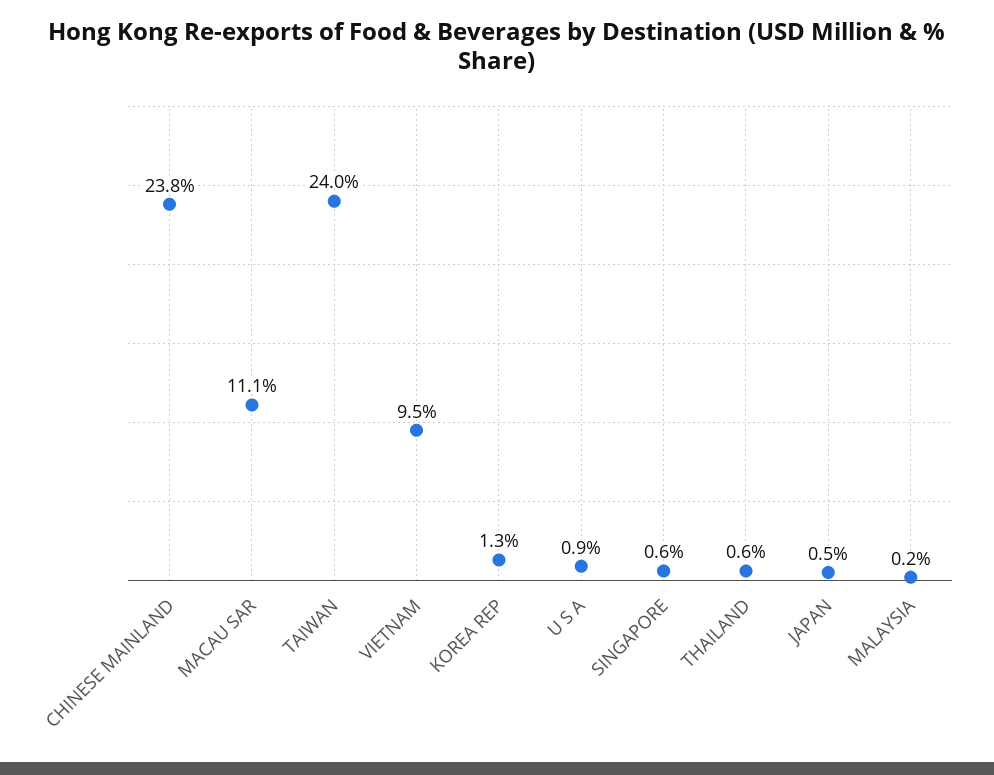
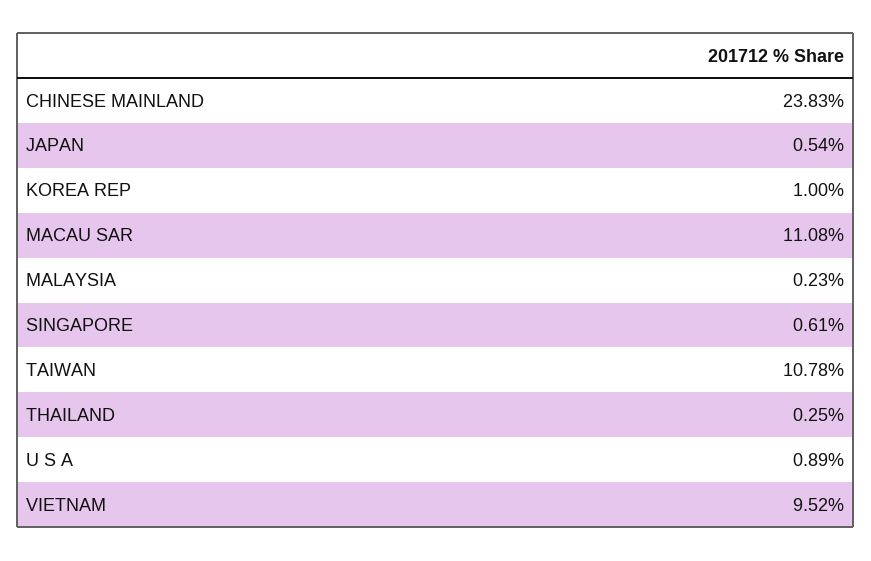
  {
    "CHINESE MAINLAND": 23.83,
    "MACAU SAR": 11.08,
-   "TAIWAN": 24,
+   "TAIWAN": 10.78,
    "VIETNAM": 9.52,
-   "KOREA REP": 1.3,
+   "KOREA REP": 1,
    "U S A": 0.89,
    "SINGAPORE": 0.61,
-   "THAILAND": 0.6,
+   "THAILAND": 0.25,
    "JAPAN": 0.54,
    "MALAYSIA": 0.23
  }

